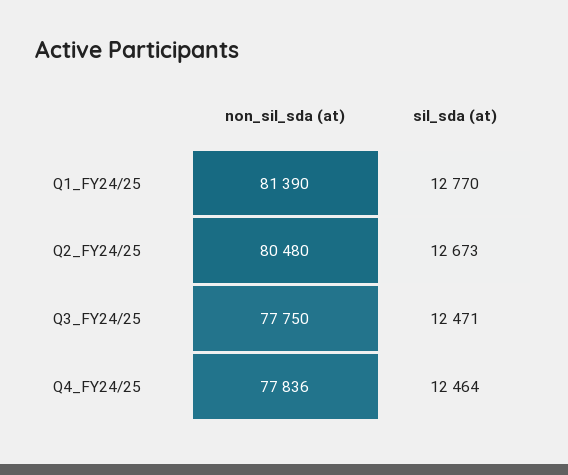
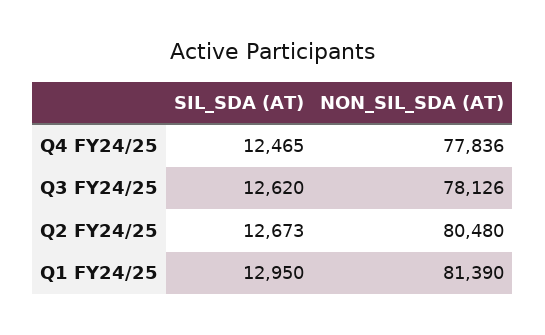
  {
    "non_sil_sda (at)": {
      "Q1_FY24/25": 81390,
      "Q2_FY24/25": 80480,
-     "Q3_FY24/25": 77750,
+     "Q3_FY24/25": 78126,
      "Q4_FY24/25": 77836
    },
    "sil_sda (at)": {
-     "Q1_FY24/25": 12770,
+     "Q1_FY24/25": 12950,
      "Q2_FY24/25": 12673,
-     "Q3_FY24/25": 12471,
+     "Q3_FY24/25": 12620,
-     "Q4_FY24/25": 12464
+     "Q4_FY24/25": 12465
    }
  }

